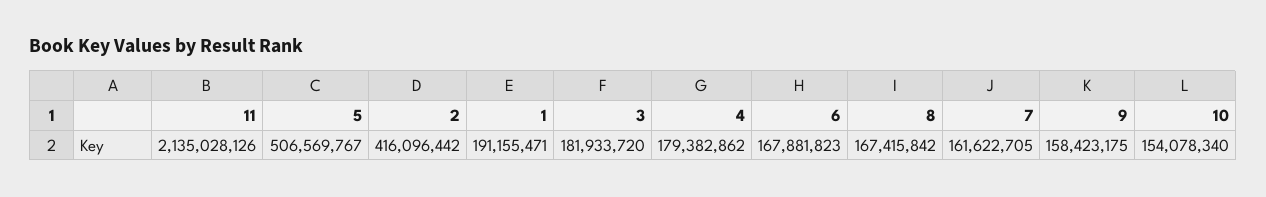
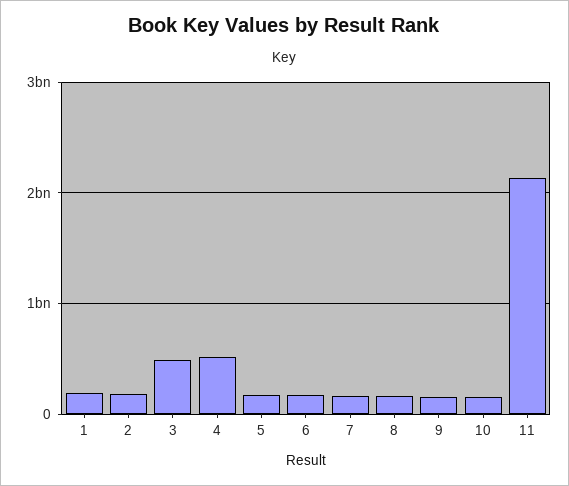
  {
    "11": 2135028126,
-   "5": 506569767,
+   "5": 200000000,
-   "2": 416096442,
+   "2": 200000000,
    "1": 191155471,
-   "3": 181933720,
+   "3": 500000000,
-   "4": 179382862,
+   "4": 500000000,
    "6": 167881823,
    "8": 167415842,
    "7": 161622705,
    "9": 158423175,
    "10": 154078340
  }

